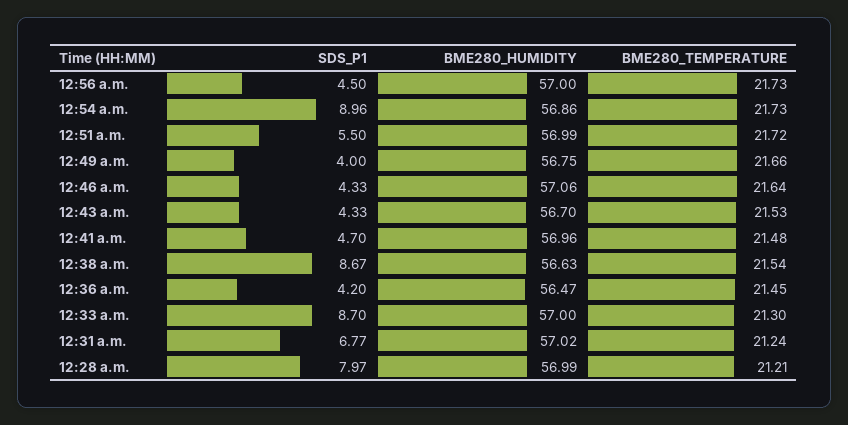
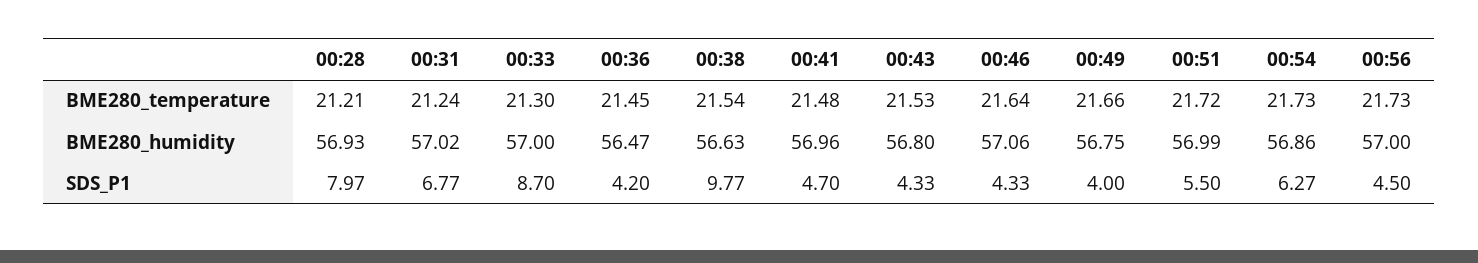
  {
    "SDS_P1": {
      "12:56 a.m.": 4.5,
-     "12:54 a.m.": 8.96,
+     "12:54 a.m.": 6.27,
      "12:51 a.m.": 5.5,
      "12:49 a.m.": 4,
      "12:46 a.m.": 4.33,
      "12:43 a.m.": 4.33,
      "12:41 a.m.": 4.7,
-     "12:38 a.m.": 8.67,
+     "12:38 a.m.": 9.77,
      "12:36 a.m.": 4.2,
      "12:33 a.m.": 8.7,
      "12:31 a.m.": 6.77,
      "12:28 a.m.": 7.97
    },
    "BME280_HUMIDITY": {
      "12:56 a.m.": 57,
      "12:54 a.m.": 56.86,
      "12:51 a.m.": 56.99,
      "12:49 a.m.": 56.75,
      "12:46 a.m.": 57.06,
-     "12:43 a.m.": 56.7,
+     "12:43 a.m.": 56.8,
      "12:41 a.m.": 56.96,
      "12:38 a.m.": 56.63,
      "12:36 a.m.": 56.47,
      "12:33 a.m.": 57,
      "12:31 a.m.": 57.02,
-     "12:28 a.m.": 56.99
+     "12:28 a.m.": 56.93
    },
    "BME280_TEMPERATURE": {
      "12:56 a.m.": 21.73,
      "12:54 a.m.": 21.73,
      "12:51 a.m.": 21.72,
      "12:49 a.m.": 21.66,
      "12:46 a.m.": 21.64,
      "12:43 a.m.": 21.53,
      "12:41 a.m.": 21.48,
      "12:38 a.m.": 21.54,
      "12:36 a.m.": 21.45,
      "12:33 a.m.": 21.3,
      "12:31 a.m.": 21.24,
      "12:28 a.m.": 21.21
    }
  }

